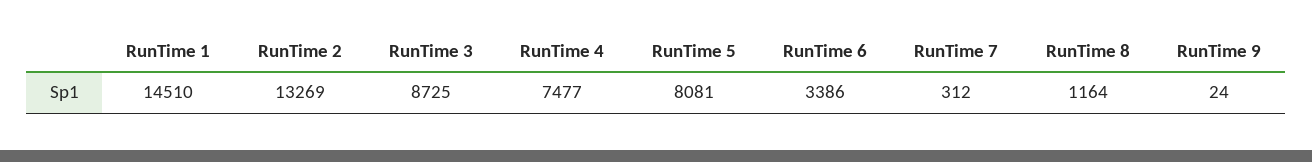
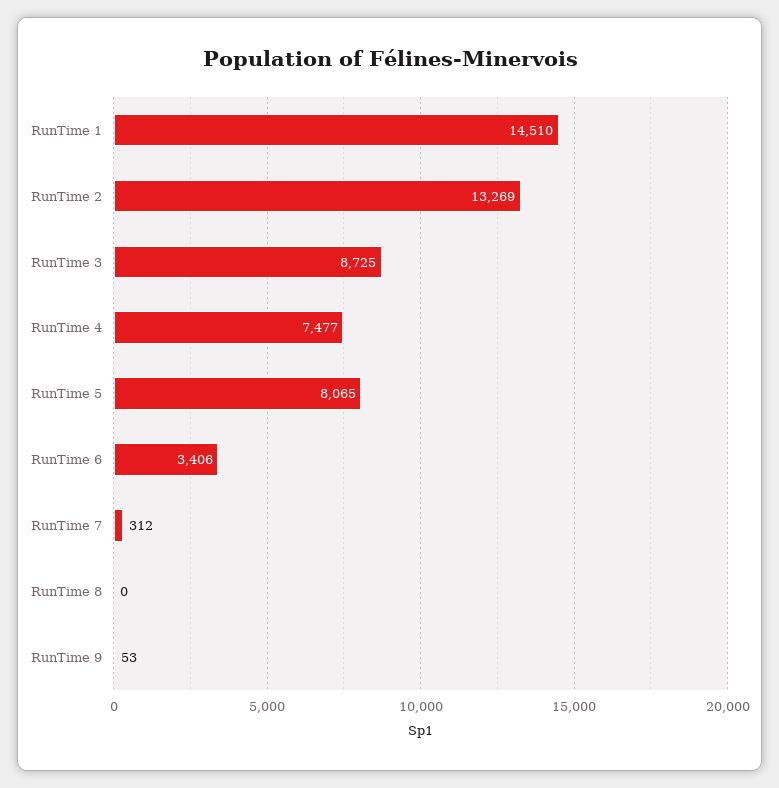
  {
    "RunTime 1": 14510,
    "RunTime 2": 13269,
    "RunTime 3": 8725,
    "RunTime 4": 7477,
-   "RunTime 5": 8081,
+   "RunTime 5": 8065,
-   "RunTime 6": 3386,
+   "RunTime 6": 3406,
    "RunTime 7": 312,
-   "RunTime 8": 1164,
+   "RunTime 8": 0,
-   "RunTime 9": 24
+   "RunTime 9": 53
  }

